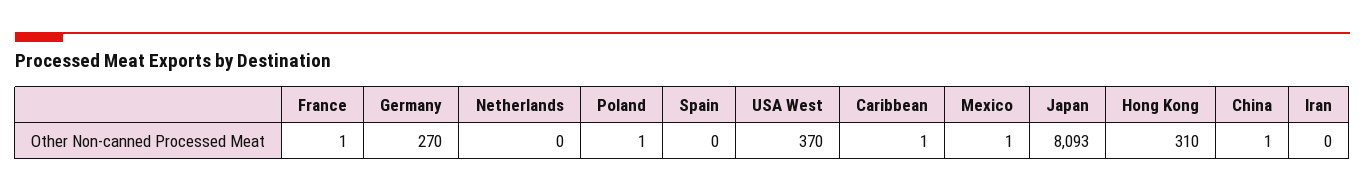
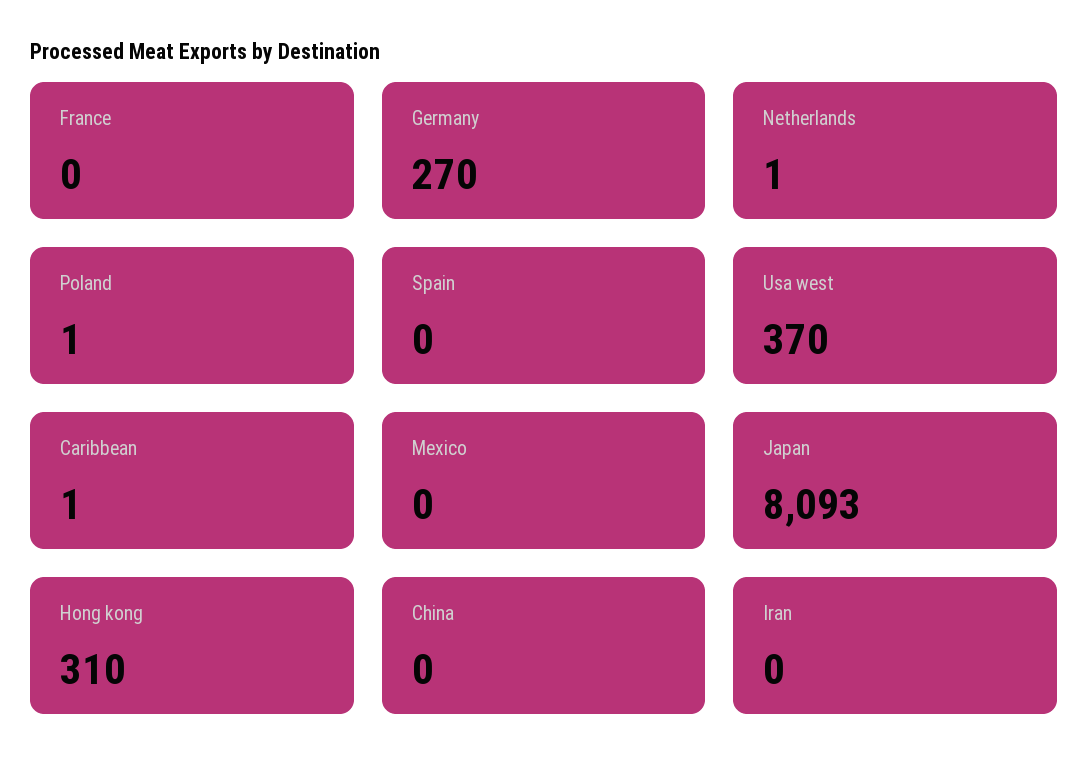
  {
-   "France": 1,
+   "France": 0,
    "Germany": 270,
-   "Netherlands": 0,
+   "Netherlands": 1,
    "Poland": 1,
    "Spain": 0,
    "USA West": 370,
    "Caribbean": 1,
-   "Mexico": 1,
+   "Mexico": 0,
    "Japan": 8093,
    "Hong Kong": 310,
-   "China": 1,
+   "China": 0,
    "Iran": 0
  }

